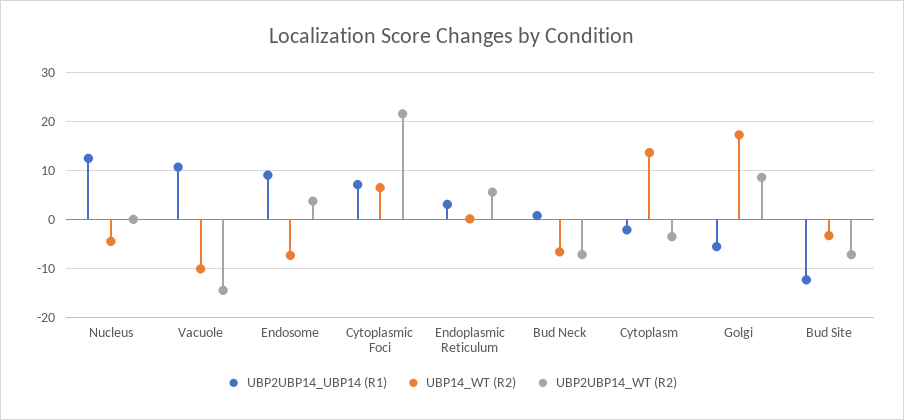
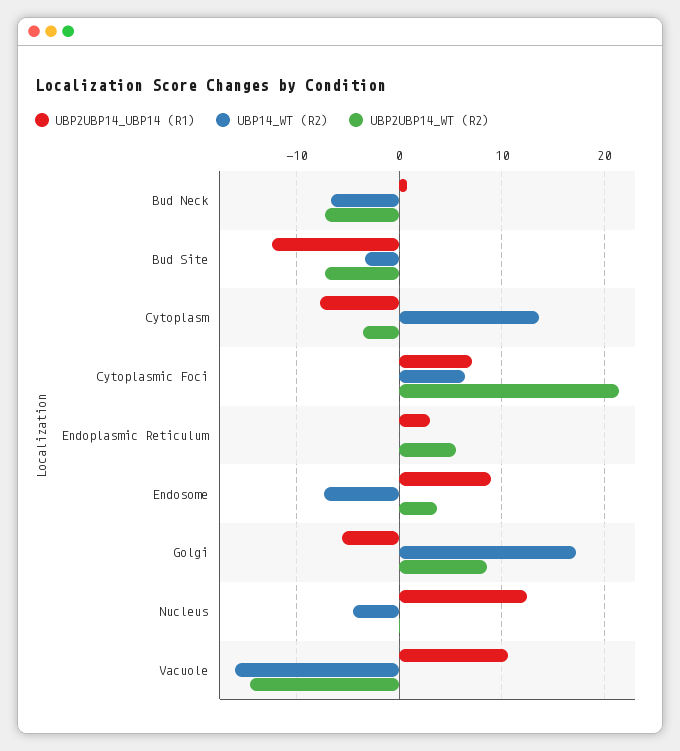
  {
    "UBP2UBP14_UBP14 (R1)": {
      "Nucleus": 12,
      "Vacuole": 11,
      "Endosome": 9,
      "Cytoplasmic Foci": 7,
      "Endoplasmic Reticulum": 3,
      "Bud Neck": 1,
-     "Cytoplasm": -2,
+     "Cytoplasm": -8,
      "Golgi": -6,
      "Bud Site": -12
    },
    "UBP14_WT (R2)": {
      "Nucleus": -5,
-     "Vacuole": -10,
+     "Vacuole": -16,
      "Endosome": -7,
      "Cytoplasmic Foci": 6,
      "Endoplasmic Reticulum": 0,
      "Bud Neck": -7,
      "Cytoplasm": 14,
      "Golgi": 17,
      "Bud Site": -3
    },
    "UBP2UBP14_WT (R2)": {
      "Nucleus": 0,
      "Vacuole": -15,
      "Endosome": 4,
      "Cytoplasmic Foci": 22,
      "Endoplasmic Reticulum": 6,
      "Bud Neck": -7,
      "Cytoplasm": -4,
      "Golgi": 9,
      "Bud Site": -7
    }
  }

